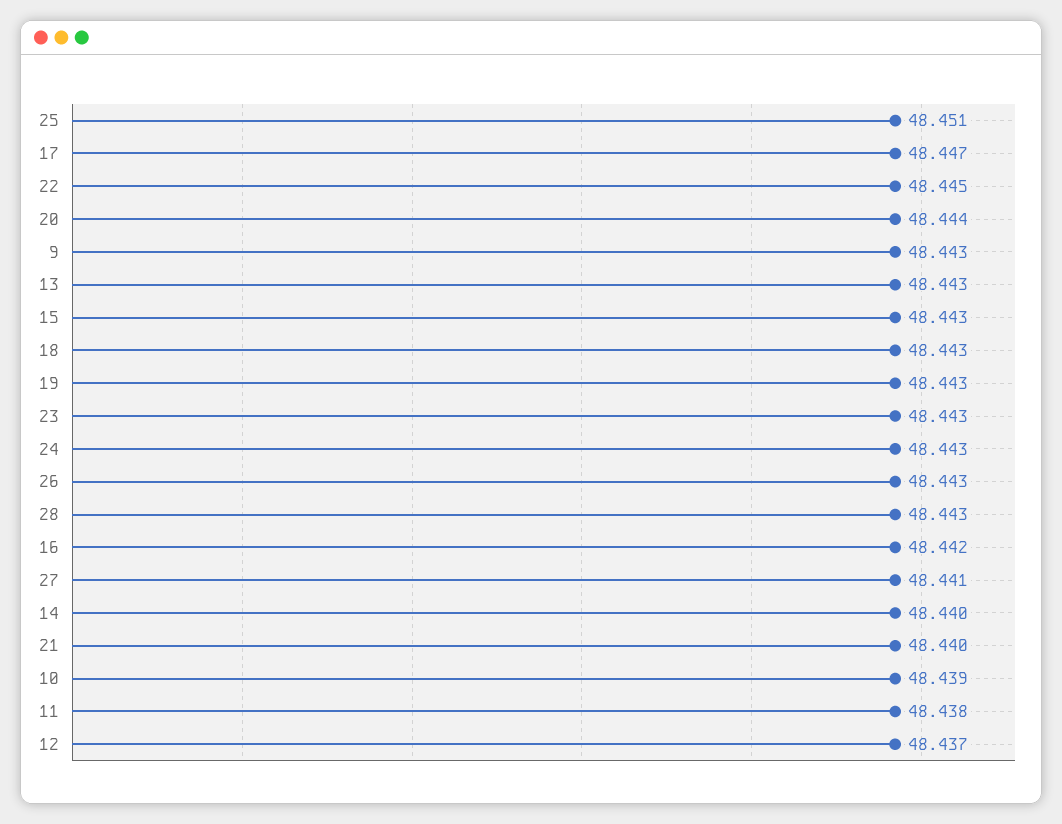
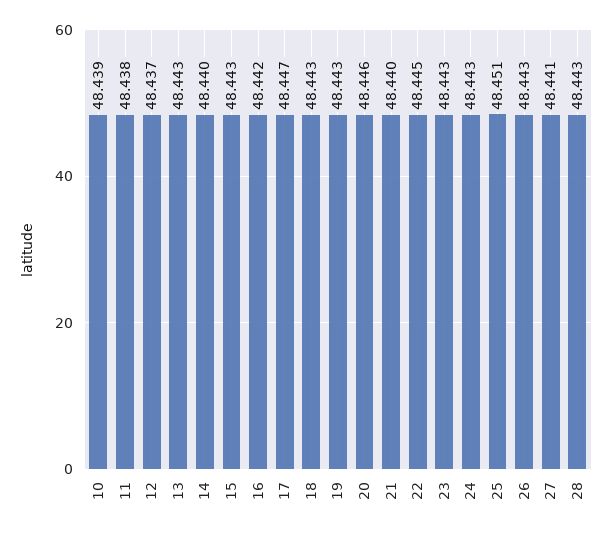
  {
    "25": 48.451,
    "17": 48.447,
    "22": 48.445,
-   "20": 48.444,
+   "20": 48.446,
-   "9": 48.443,
    "13": 48.443,
    "15": 48.443,
    "18": 48.443,
    "19": 48.443,
    "23": 48.443,
    "24": 48.443,
    "26": 48.443,
    "28": 48.443,
    "16": 48.442,
    "27": 48.441,
    "14": 48.44,
    "21": 48.44,
    "10": 48.439,
    "11": 48.438,
    "12": 48.437
  }

